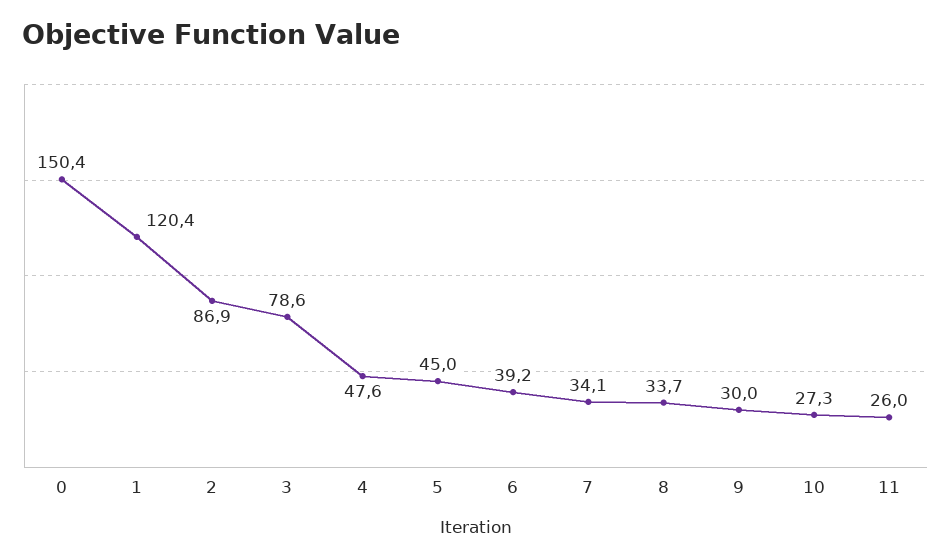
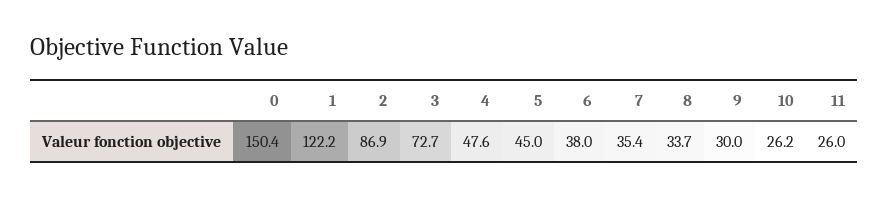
  {
    "0": 150.4,
-   "1": 120.4,
+   "1": 122.2,
    "2": 86.9,
-   "3": 78.6,
+   "3": 72.7,
    "4": 47.6,
    "5": 45,
-   "6": 39.2,
+   "6": 38,
-   "7": 34.1,
+   "7": 35.4,
    "8": 33.7,
    "9": 30,
-   "10": 27.3,
+   "10": 26.2,
    "11": 26
  }

